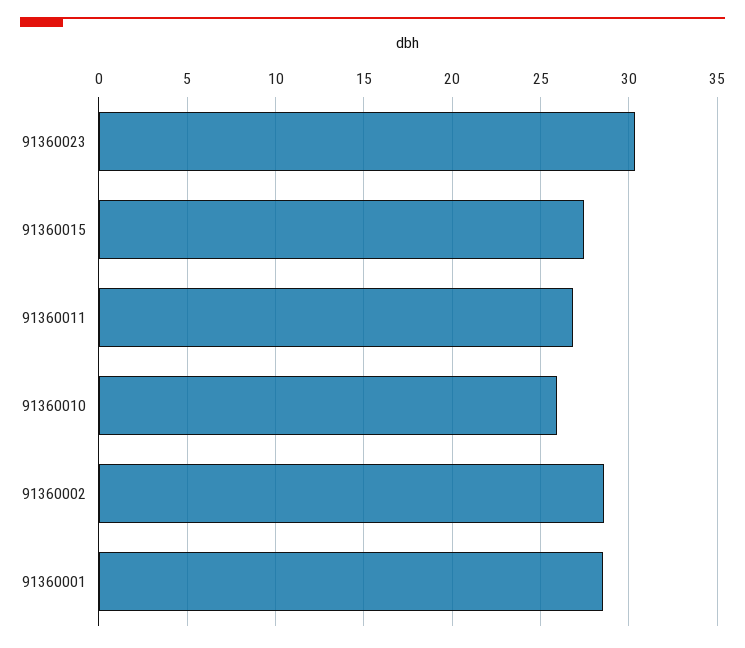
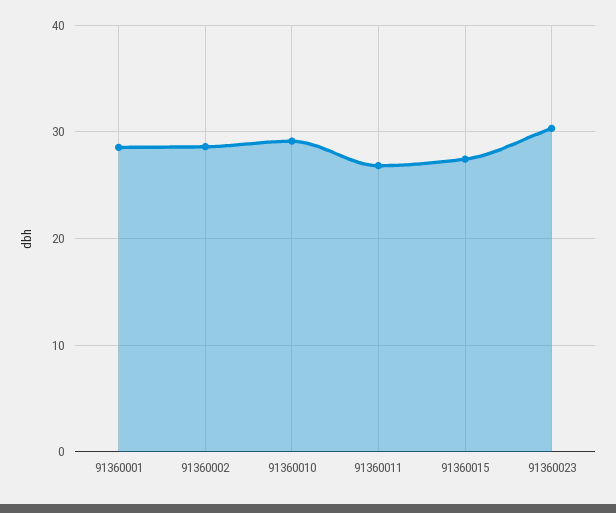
  {
    "91360023": 30.5,
    "91360015": 27.5,
    "91360011": 27,
-   "91360010": 26,
+   "91360010": 29,
    "91360002": 28.5,
    "91360001": 28.5
  }

